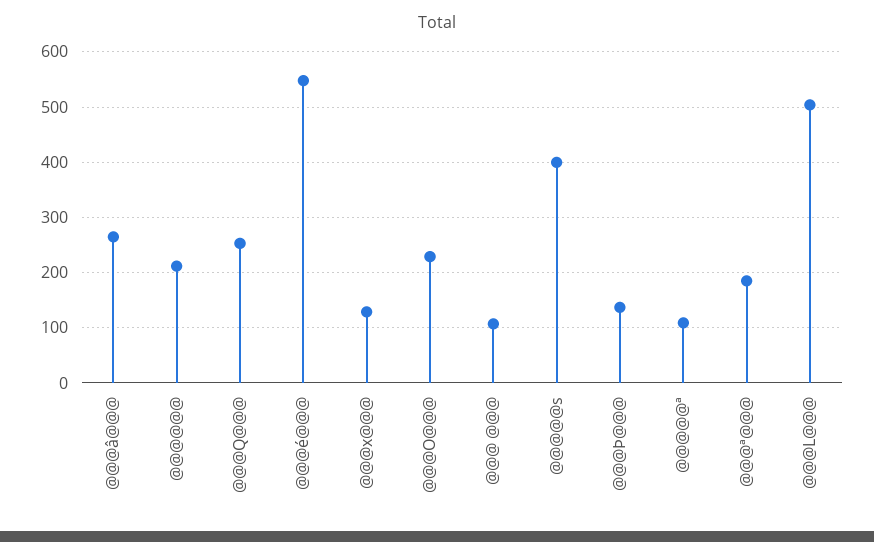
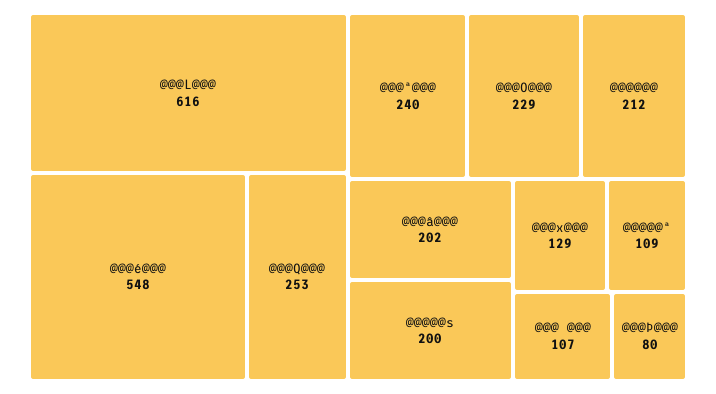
  {
-   "@@@â@@@": 260,
+   "@@@â@@@": 202,
    "@@@@@@": 212,
    "@@@Q@@@": 253,
    "@@@é@@@": 548,
    "@@@x@@@": 129,
    "@@@O@@@": 229,
    "@@@ @@@": 107,
-   "@@@@@s": 400,
+   "@@@@@s": 200,
-   "@@@Þ@@@": 140,
+   "@@@Þ@@@": 80,
    "@@@@@ª": 109,
-   "@@@ª@@@": 180,
+   "@@@ª@@@": 240,
-   "@@@L@@@": 500
+   "@@@L@@@": 616
  }

